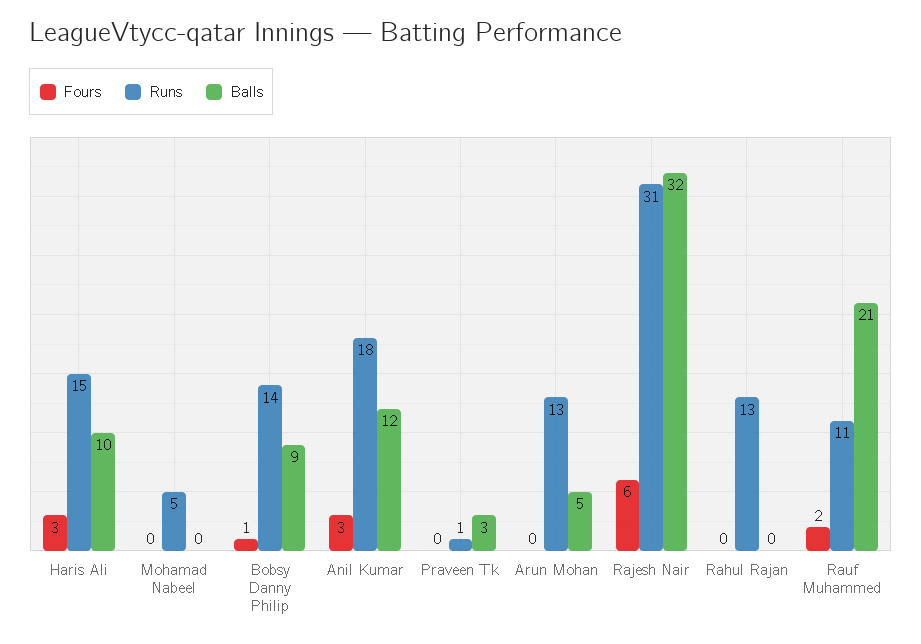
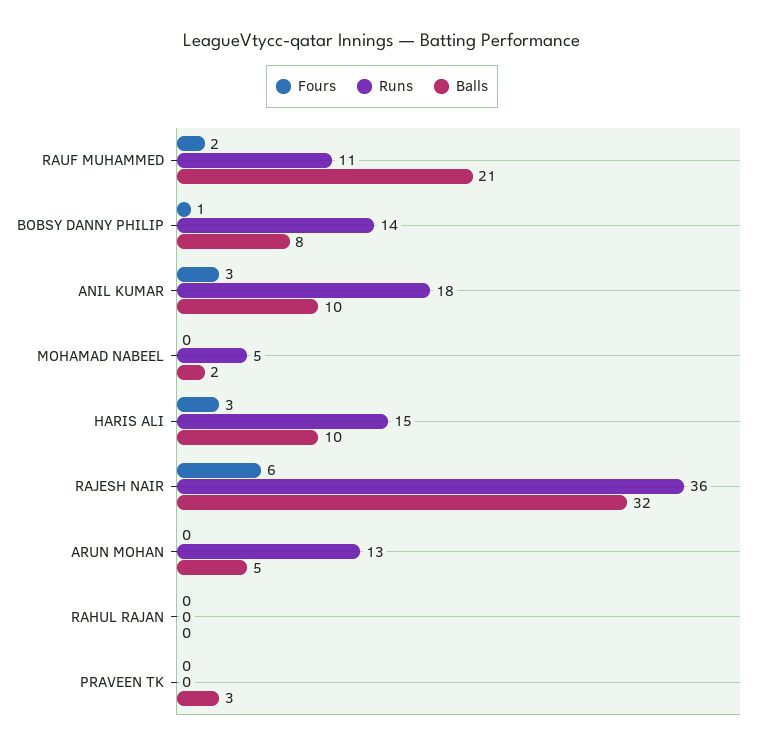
  {
    "Fours": {
      "Haris Ali": 3,
      "Mohamad Nabeel": 0,
      "Bobsy Danny Philip": 1,
      "Anil Kumar": 3,
      "Praveen Tk": 0,
      "Arun Mohan": 0,
      "Rajesh Nair": 6,
      "Rahul Rajan": 0,
      "Rauf Muhammed": 2
    },
    "Runs": {
      "Haris Ali": 15,
      "Mohamad Nabeel": 5,
      "Bobsy Danny Philip": 14,
      "Anil Kumar": 18,
-     "Praveen Tk": 1,
+     "Praveen Tk": 0,
      "Arun Mohan": 13,
-     "Rajesh Nair": 31,
+     "Rajesh Nair": 36,
-     "Rahul Rajan": 13,
+     "Rahul Rajan": 0,
      "Rauf Muhammed": 11
    },
    "Balls": {
      "Haris Ali": 10,
-     "Mohamad Nabeel": 0,
+     "Mohamad Nabeel": 2,
-     "Bobsy Danny Philip": 9,
+     "Bobsy Danny Philip": 8,
-     "Anil Kumar": 12,
+     "Anil Kumar": 10,
      "Praveen Tk": 3,
      "Arun Mohan": 5,
      "Rajesh Nair": 32,
      "Rahul Rajan": 0,
      "Rauf Muhammed": 21
    }
  }

